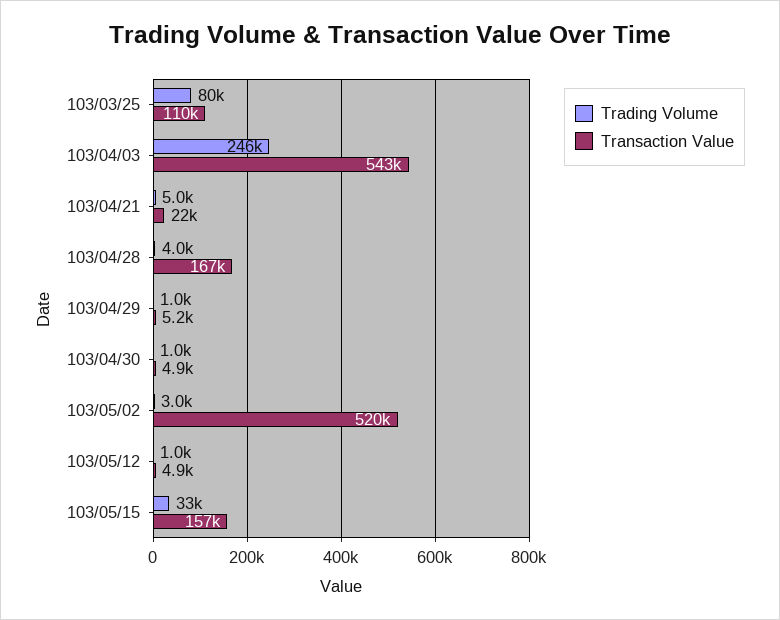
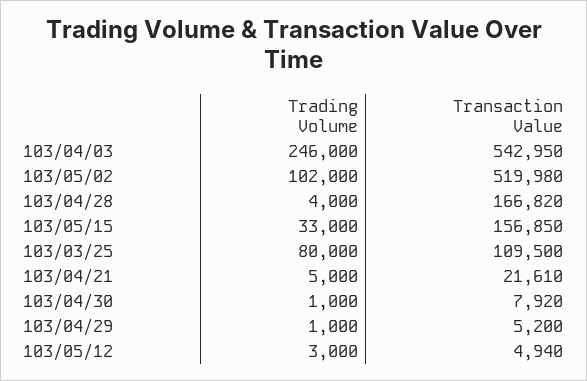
  {
    "Trading Volume": {
      "103/03/25": 80000,
      "103/04/03": 246000,
      "103/04/21": 5000,
      "103/04/28": 4000,
      "103/04/29": 1000,
      "103/04/30": 1000,
-     "103/05/02": 3000,
+     "103/05/02": 102000,
-     "103/05/12": 1000,
+     "103/05/12": 3000,
      "103/05/15": 33000
    },
    "Transaction Value": {
      "103/03/25": 109500,
      "103/04/03": 542950,
      "103/04/21": 21610,
      "103/04/28": 166820,
      "103/04/29": 5200,
-     "103/04/30": 4900,
+     "103/04/30": 7920,
      "103/05/02": 519980,
      "103/05/12": 4940,
      "103/05/15": 156850
    }
  }

